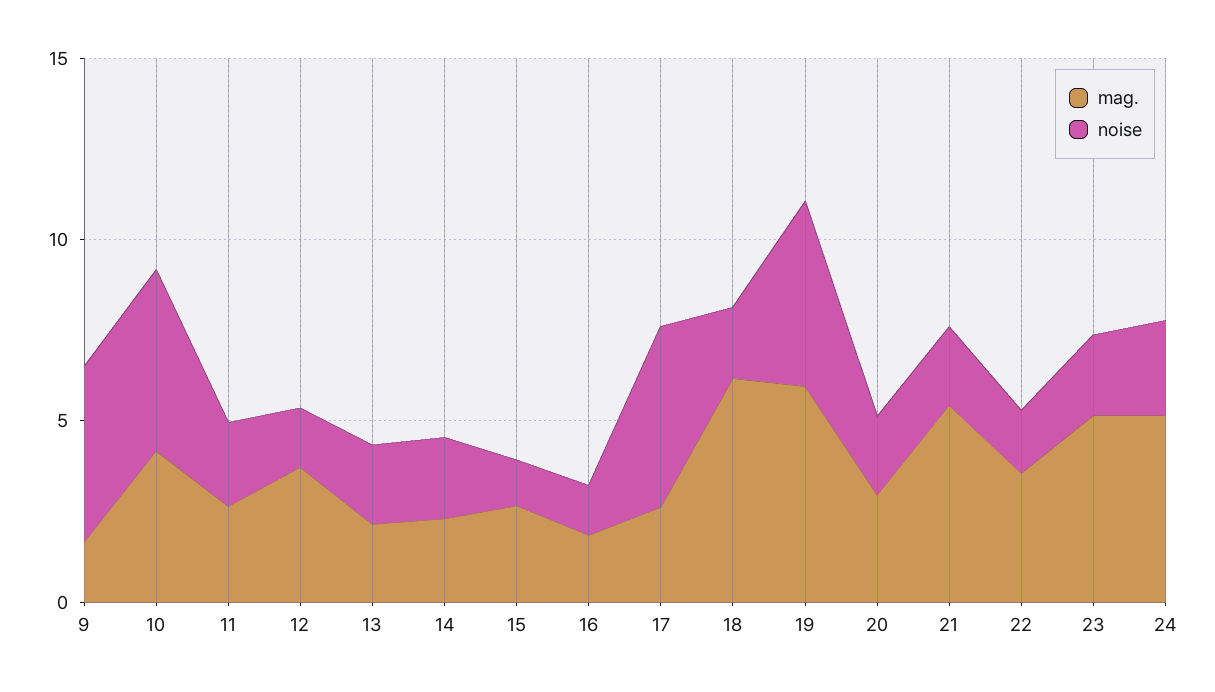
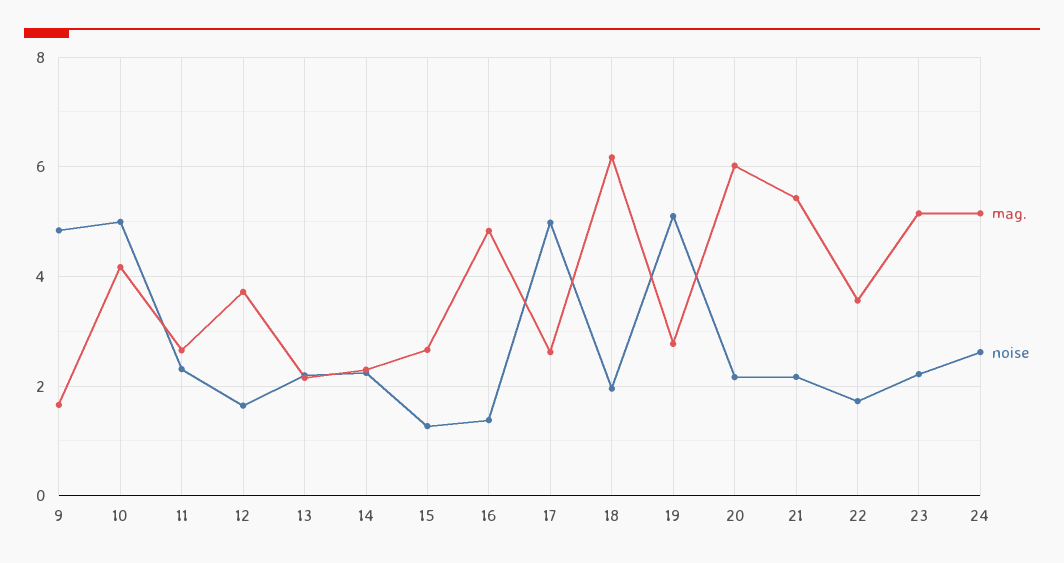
  {
    "mag.": {
      "9": 1.6,
      "10": 4.2,
      "11": 2.6,
      "12": 3.8,
      "13": 2.2,
      "14": 2.4,
      "15": 2.6,
-     "16": 2,
+     "16": 4.8,
      "17": 2.6,
      "18": 6.2,
-     "19": 6,
+     "19": 2.8,
-     "20": 3,
+     "20": 6,
      "21": 5.4,
      "22": 3.6,
      "23": 5.2,
      "24": 5.2
    },
    "noise": {
      "9": 4.8,
      "10": 5,
      "11": 2.4,
      "12": 1.6,
      "13": 2.2,
      "14": 2.2,
      "15": 1.2,
      "16": 1.4,
      "17": 5,
      "18": 2,
      "19": 5.2,
      "20": 2.2,
      "21": 2.2,
      "22": 1.8,
      "23": 2.2,
      "24": 2.6
    }
  }

